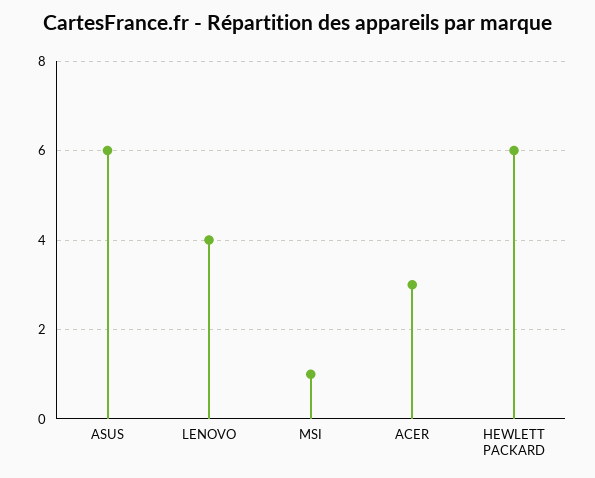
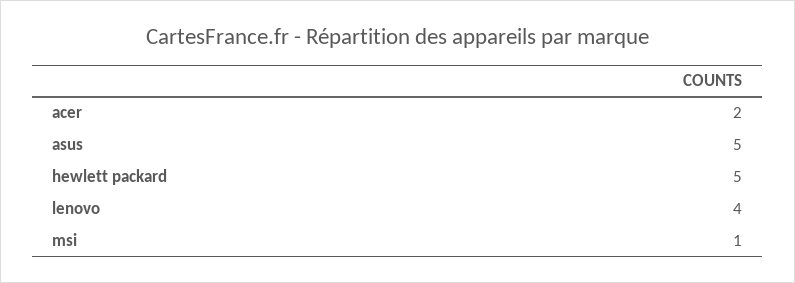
  {
-   "ASUS": 6,
+   "ASUS": 5,
    "LENOVO": 4,
    "MSI": 1,
-   "ACER": 3,
+   "ACER": 2,
-   "HEWLETT PACKARD": 6
+   "HEWLETT PACKARD": 5
  }

